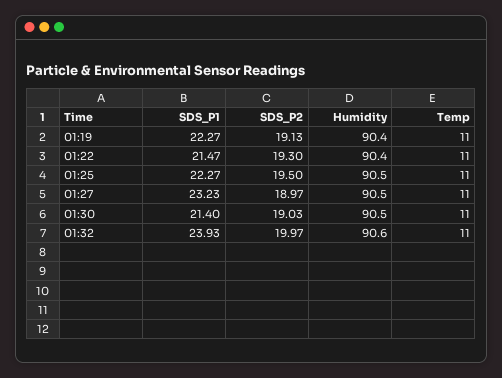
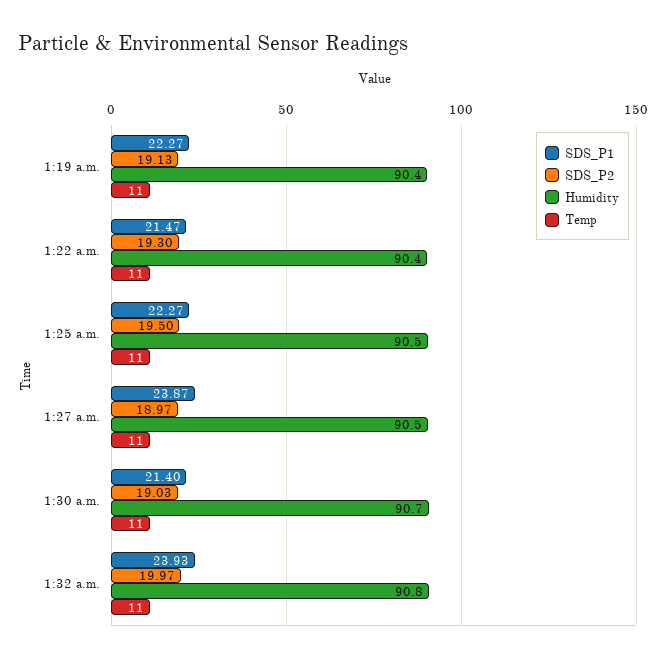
  {
    "SDS_P1": {
      "01:19": 22.27,
      "01:22": 21.47,
      "01:25": 22.27,
-     "01:27": 23.23,
+     "01:27": 23.87,
      "01:30": 21.4,
      "01:32": 23.93
    },
    "SDS_P2": {
      "01:19": 19.13,
      "01:22": 19.3,
      "01:25": 19.5,
      "01:27": 18.97,
      "01:30": 19.03,
      "01:32": 19.97
    },
    "Humidity": {
      "01:19": 90.4,
      "01:22": 90.4,
      "01:25": 90.5,
      "01:27": 90.5,
-     "01:30": 90.5,
+     "01:30": 90.7,
-     "01:32": 90.6
+     "01:32": 90.8
    },
    "Temp": {
      "01:19": 11,
      "01:22": 11,
      "01:25": 11,
      "01:27": 11,
      "01:30": 11,
      "01:32": 11
    }
  }

